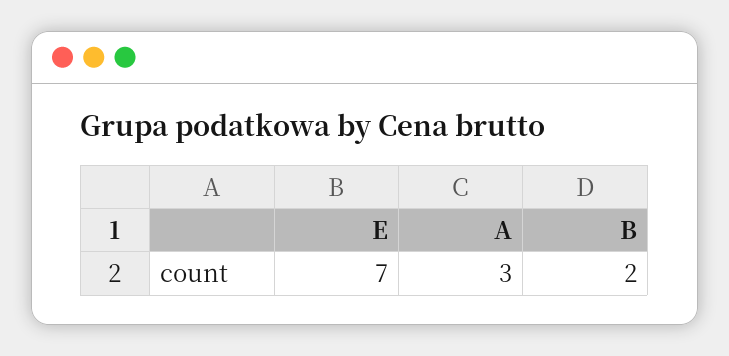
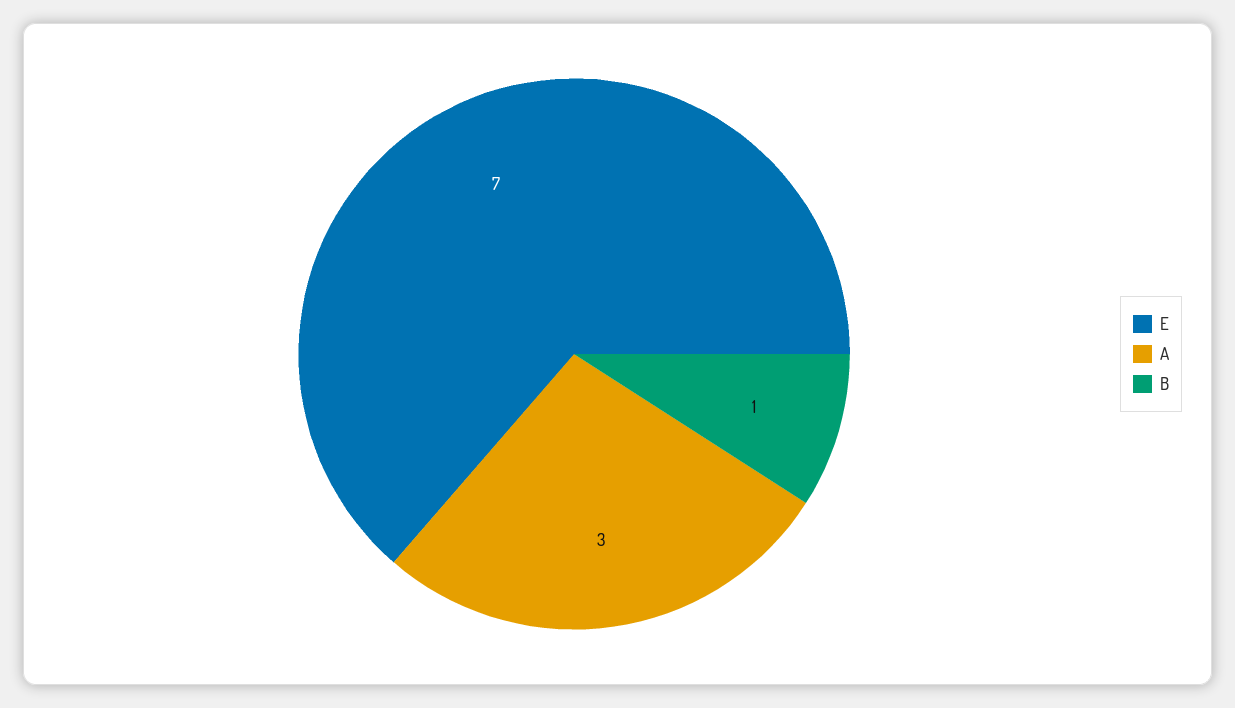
  {
    "E": 7,
    "A": 3,
-   "B": 2
+   "B": 1
  }

